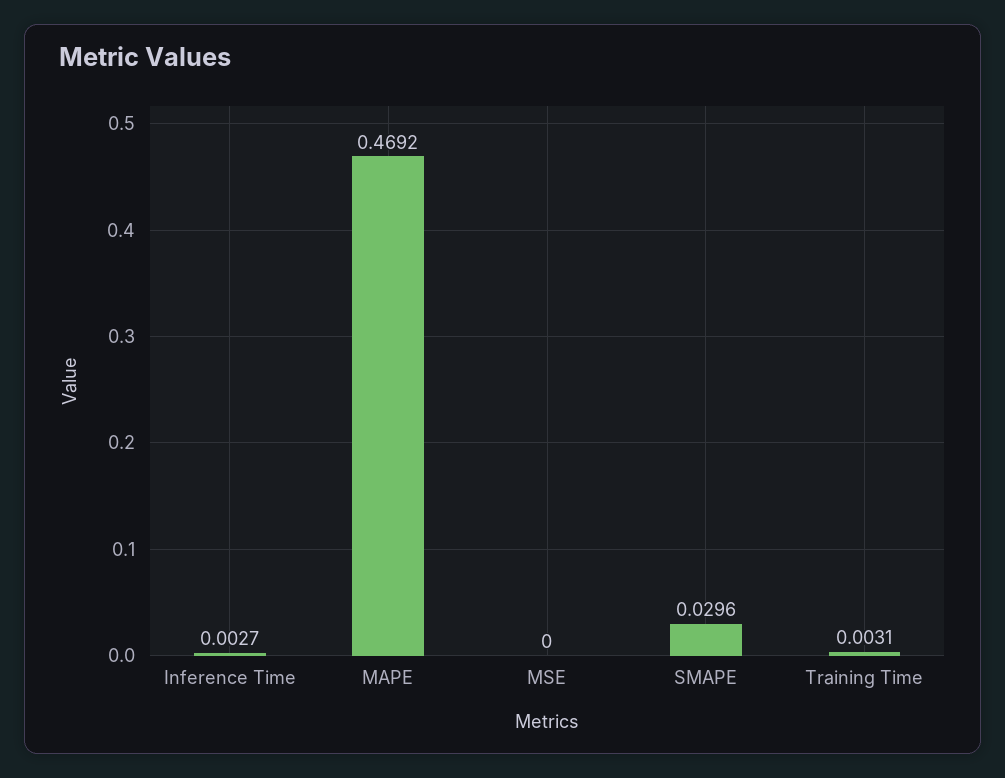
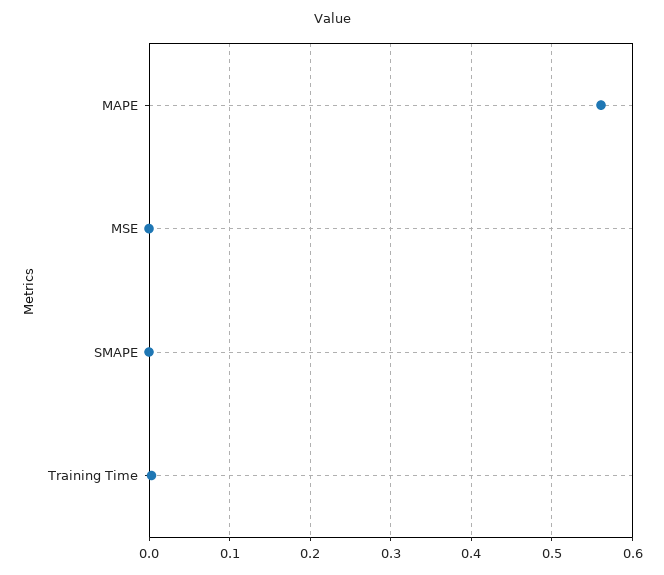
  {
-   "Inference Time": 0.0027,
-   "MAPE": 0.4692,
+   "MAPE": 0.56,
    "MSE": 0,
-   "SMAPE": 0.0296,
+   "SMAPE": 0,
    "Training Time": 0.0031
  }

